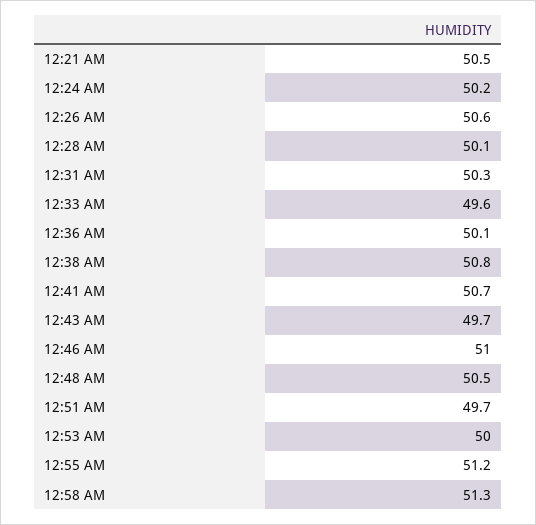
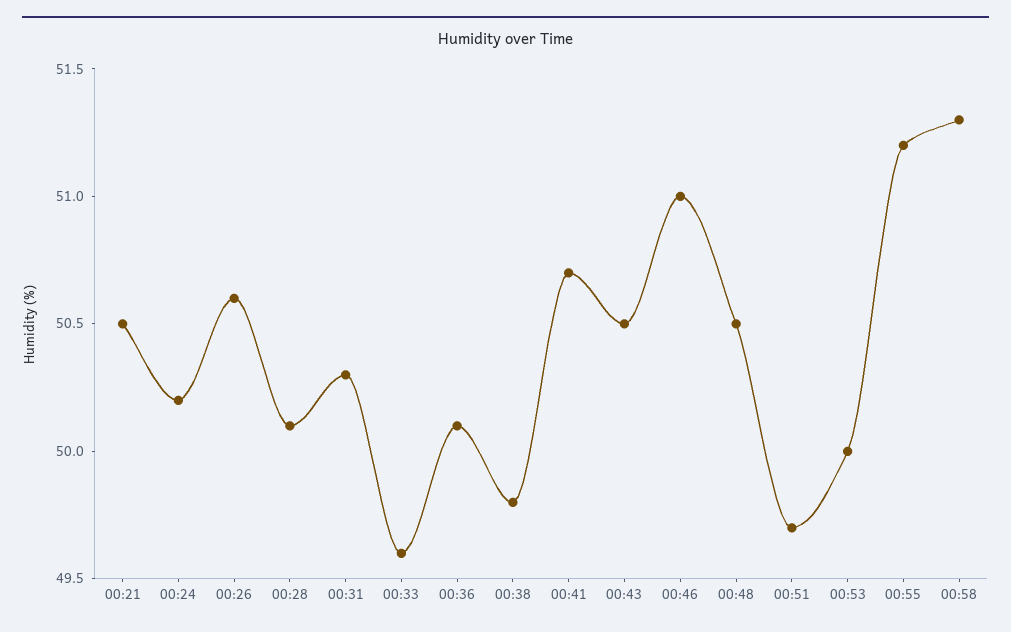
  {
    "12:21 AM": 50.5,
    "12:24 AM": 50.2,
    "12:26 AM": 50.6,
    "12:28 AM": 50.1,
    "12:31 AM": 50.3,
    "12:33 AM": 49.6,
    "12:36 AM": 50.1,
-   "12:38 AM": 50.8,
+   "12:38 AM": 49.8,
    "12:41 AM": 50.7,
-   "12:43 AM": 49.7,
+   "12:43 AM": 50.5,
    "12:46 AM": 51,
    "12:48 AM": 50.5,
    "12:51 AM": 49.7,
    "12:53 AM": 50,
    "12:55 AM": 51.2,
    "12:58 AM": 51.3
  }

